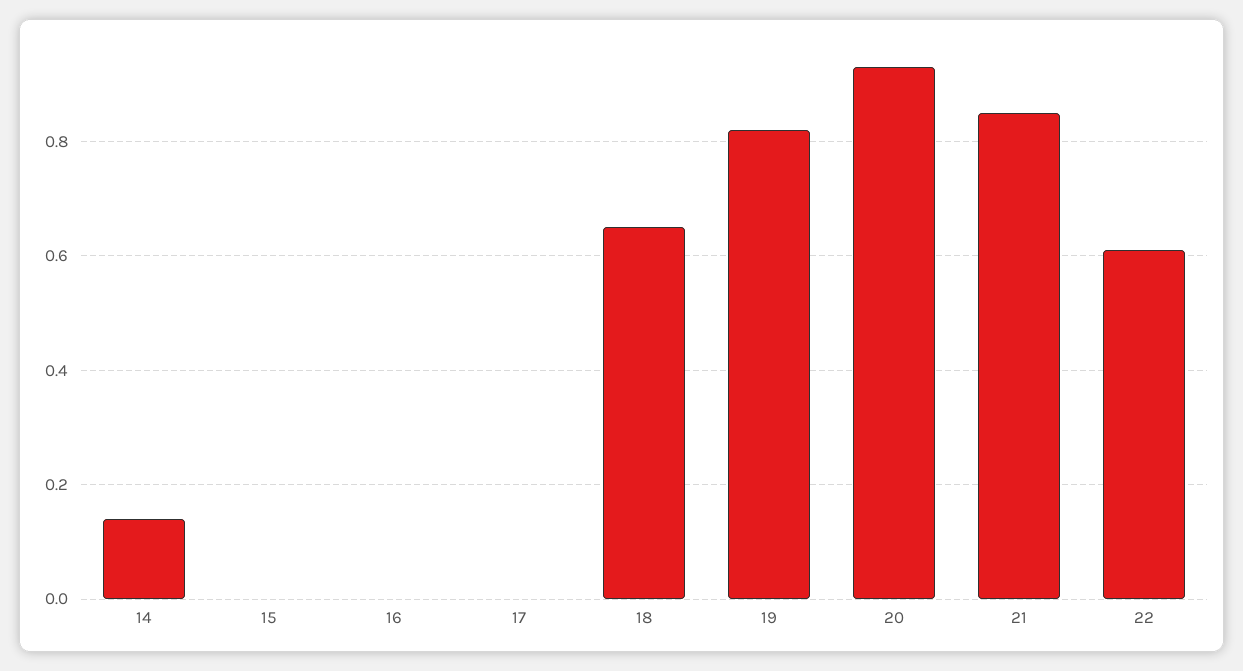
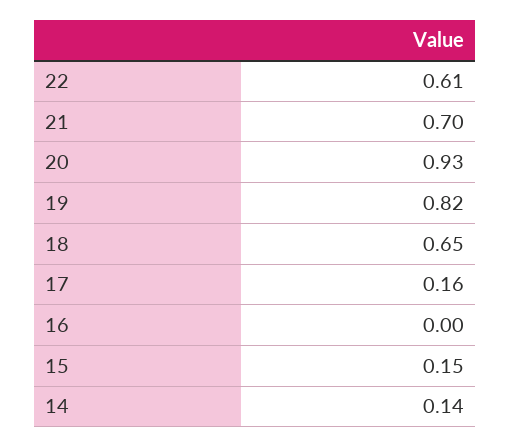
  {
    "14": 0.14,
-   "15": 0,
+   "15": 0.15,
    "16": 0,
-   "17": 0,
+   "17": 0.16,
    "18": 0.65,
    "19": 0.82,
    "20": 0.93,
-   "21": 0.85,
+   "21": 0.7,
    "22": 0.61
  }

